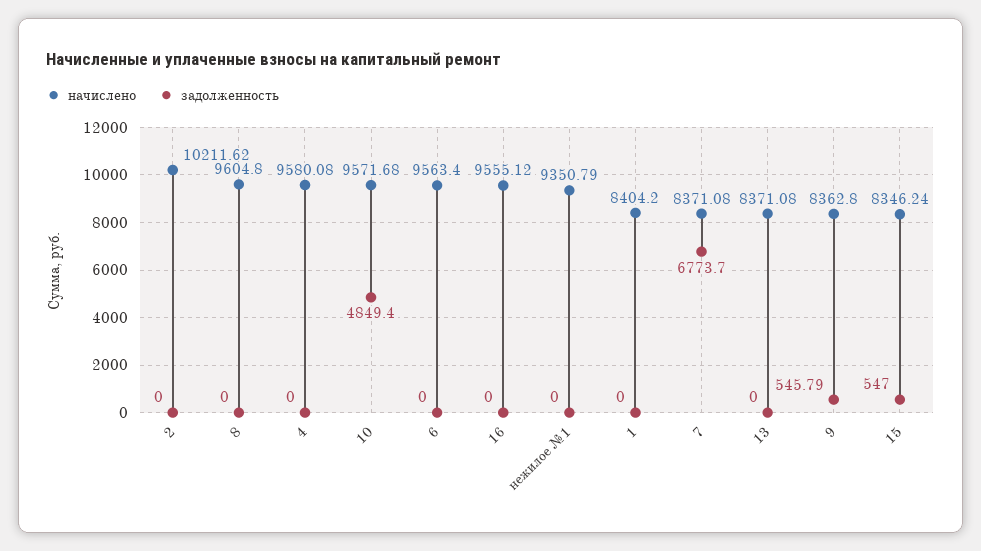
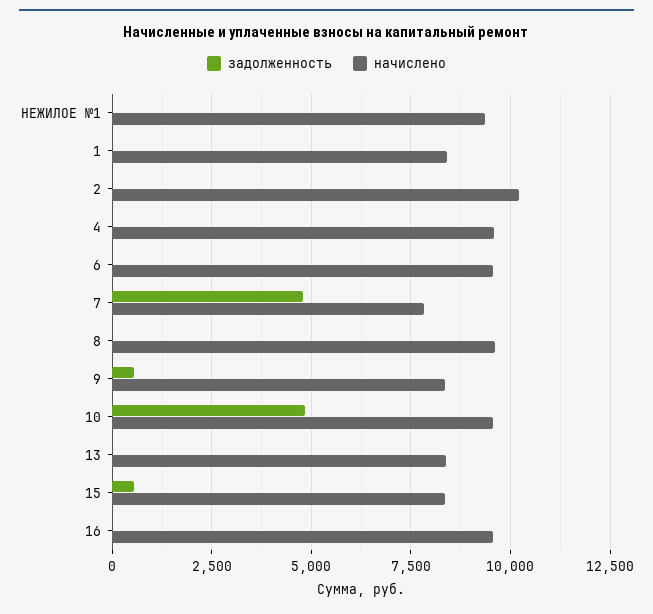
  {
    "начислено": {
      "2": 10211.62,
      "8": 9604.8,
      "4": 9580.08,
      "10": 9571.68,
      "6": 9563.4,
      "16": 9555.12,
      "нежилое №1": 9350.79,
      "1": 8404.2,
-     "7": 8371.08,
+     "7": 7750,
      "13": 8371.08,
      "9": 8362.8,
      "15": 8346.24
    },
    "задолженность": {
      "2": 0,
      "8": 0,
      "4": 0,
      "10": 4849.4,
      "6": 0,
      "16": 0,
      "нежилое №1": 0,
      "1": 0,
-     "7": 6773.7,
+     "7": 4750,
      "13": 0,
      "9": 545.79,
      "15": 547
    }
  }

